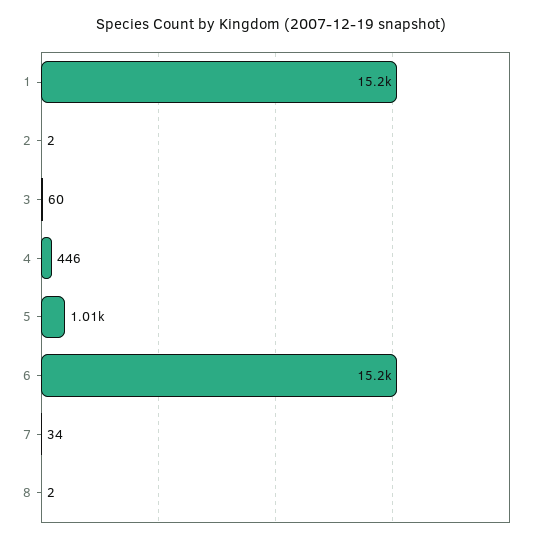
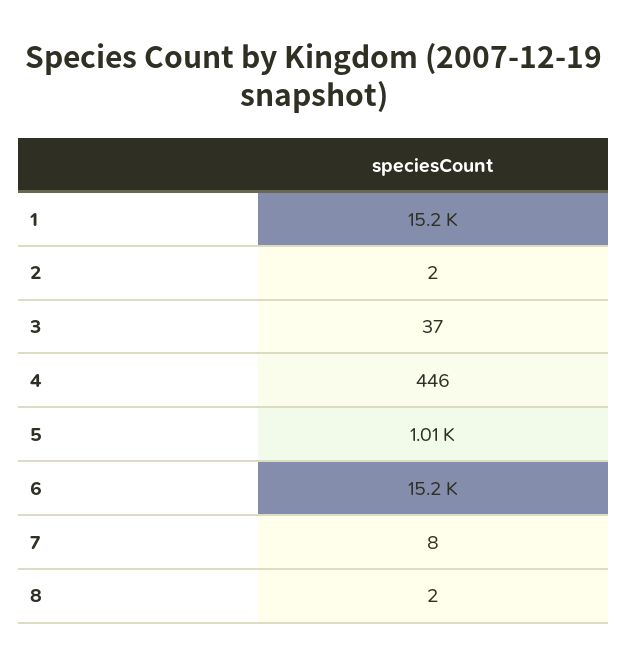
  {
    "1": 15200,
    "2": 2,
-   "3": 60,
+   "3": 37,
    "4": 446,
    "5": 1010,
    "6": 15200,
-   "7": 34,
+   "7": 8,
    "8": 2
  }

